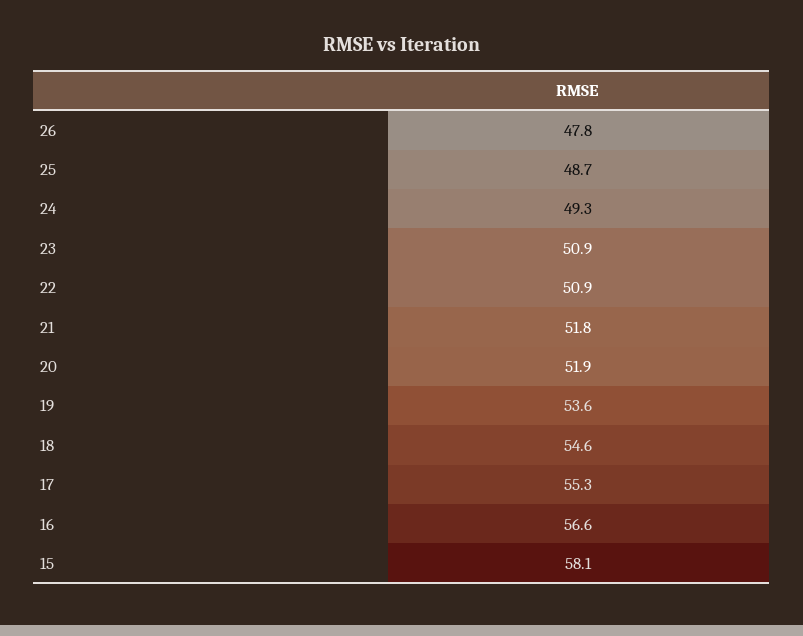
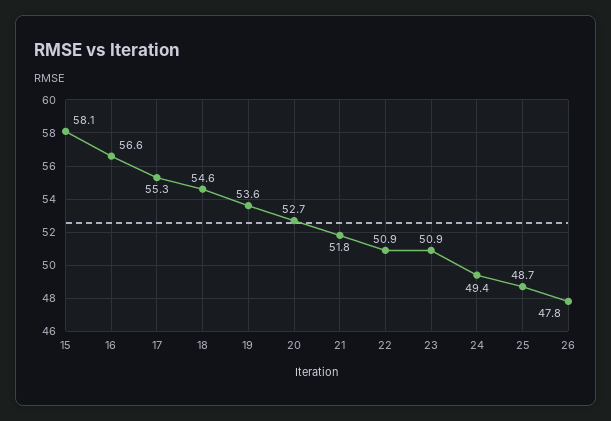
  {
    "26": 47.8,
    "25": 48.7,
-   "24": 49.3,
+   "24": 49.4,
    "23": 50.9,
    "22": 50.9,
    "21": 51.8,
-   "20": 51.9,
+   "20": 52.7,
    "19": 53.6,
    "18": 54.6,
    "17": 55.3,
    "16": 56.6,
    "15": 58.1
  }

